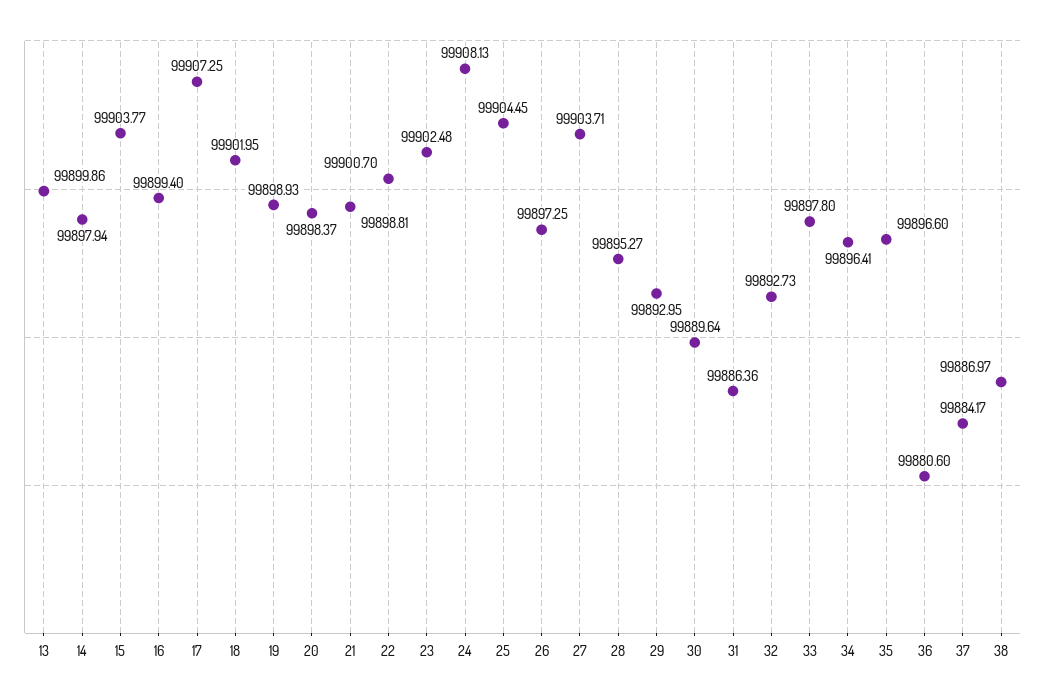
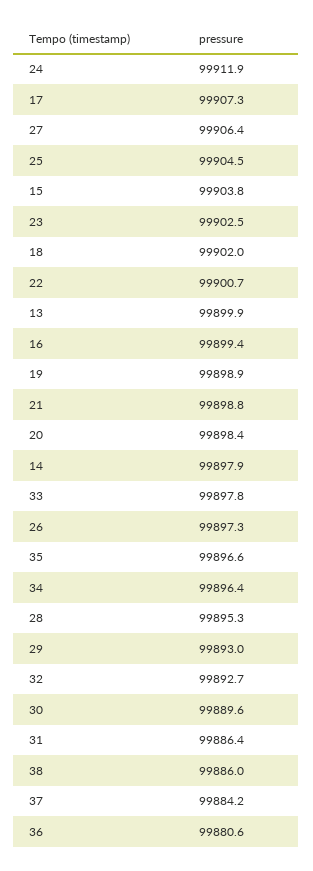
  {
    "13": 99899.86,
    "14": 99897.94,
    "15": 99903.77,
    "16": 99899.4,
    "17": 99907.25,
    "18": 99901.95,
    "19": 99898.93,
    "20": 99898.37,
    "21": 99898.81,
    "22": 99900.7,
    "23": 99902.48,
-   "24": 99908.13,
+   "24": 99911.9,
    "25": 99904.45,
    "26": 99897.25,
-   "27": 99903.71,
+   "27": 99906.4,
    "28": 99895.27,
    "29": 99892.95,
    "30": 99889.64,
    "31": 99886.36,
    "32": 99892.73,
    "33": 99897.8,
    "34": 99896.41,
    "35": 99896.6,
    "36": 99880.6,
    "37": 99884.17,
-   "38": 99886.97
+   "38": 99886
  }

